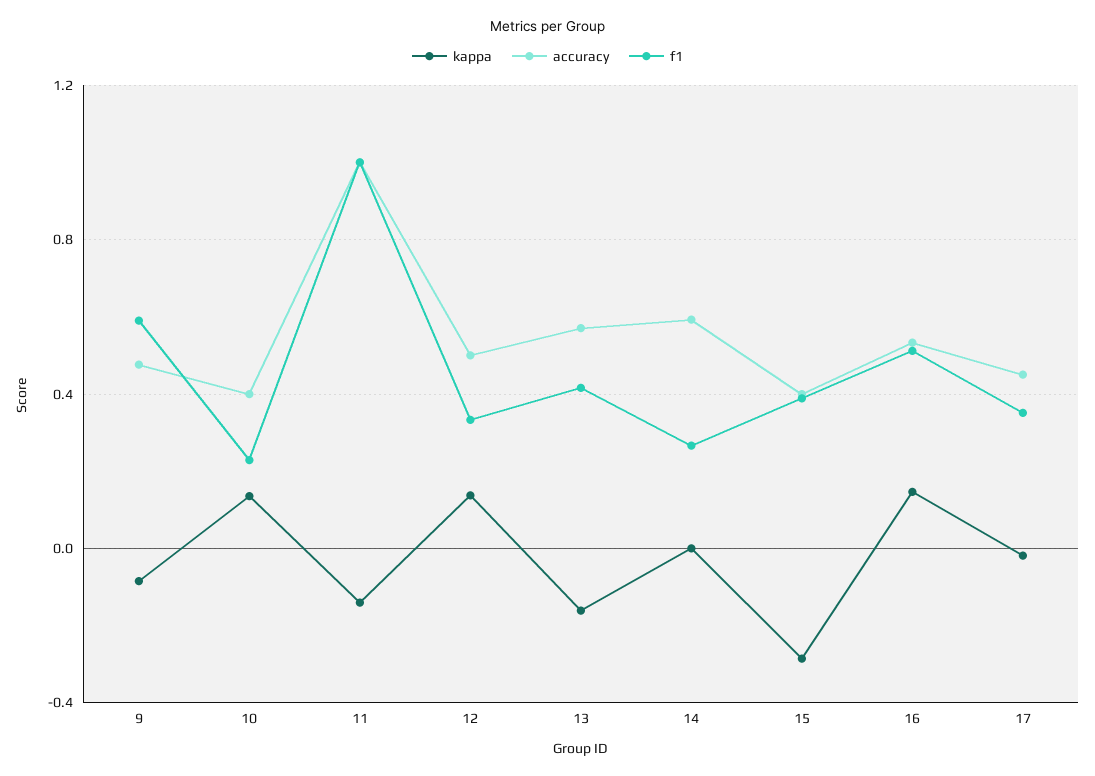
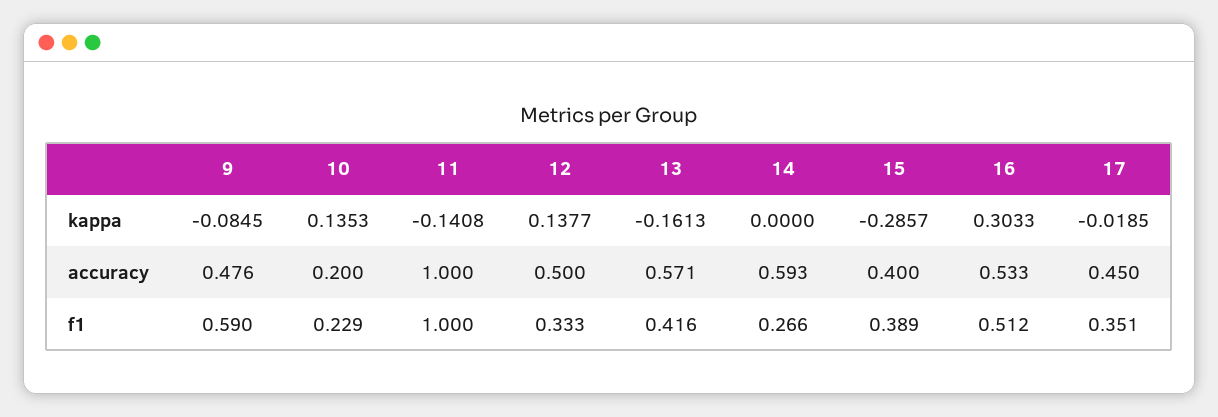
  {
    "kappa": {
      "9": -0.0845,
      "10": 0.1353,
      "11": -0.1408,
      "12": 0.1377,
      "13": -0.1613,
      "14": 0,
      "15": -0.2857,
-     "16": 0.15,
+     "16": 0.3033,
      "17": -0.0185
    },
    "accuracy": {
      "9": 0.476,
-     "10": 0.4,
+     "10": 0.2,
      "11": 1,
      "12": 0.5,
      "13": 0.571,
      "14": 0.593,
      "15": 0.4,
      "16": 0.533,
      "17": 0.45
    },
    "f1": {
      "9": 0.59,
      "10": 0.229,
      "11": 1,
      "12": 0.333,
      "13": 0.416,
      "14": 0.266,
      "15": 0.389,
      "16": 0.512,
      "17": 0.351
    }
  }

